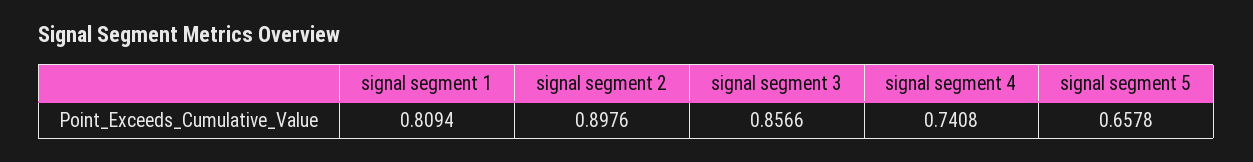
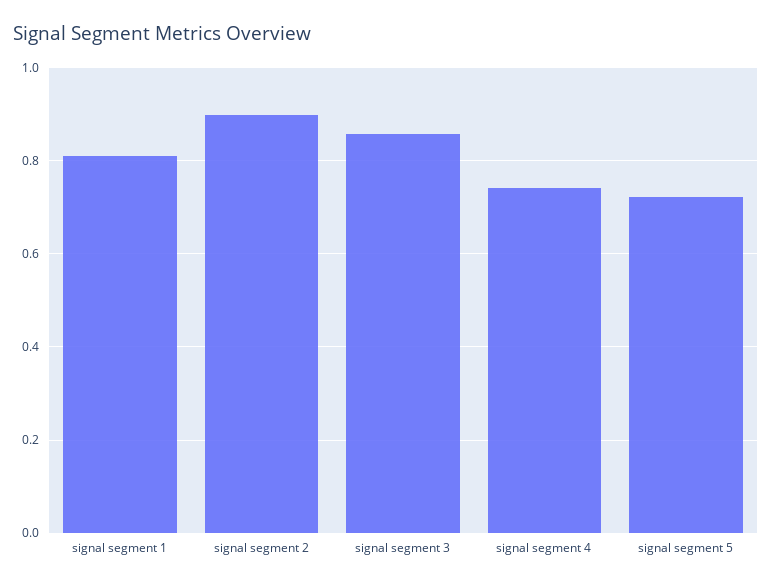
  {
    "signal segment 1": 0.8094,
    "signal segment 2": 0.8976,
    "signal segment 3": 0.8566,
    "signal segment 4": 0.7408,
-   "signal segment 5": 0.6578
+   "signal segment 5": 0.72
  }

